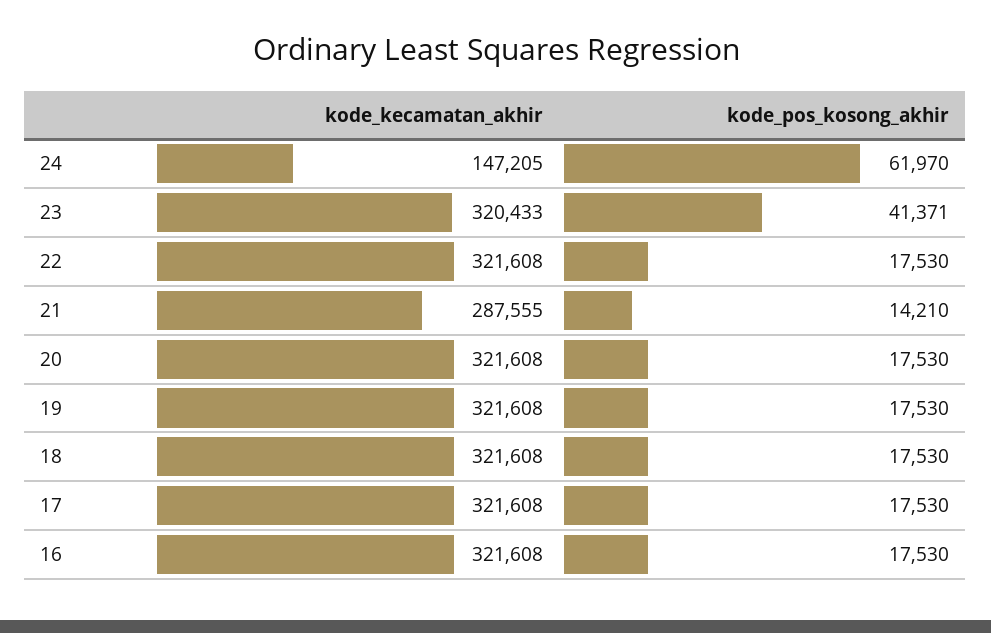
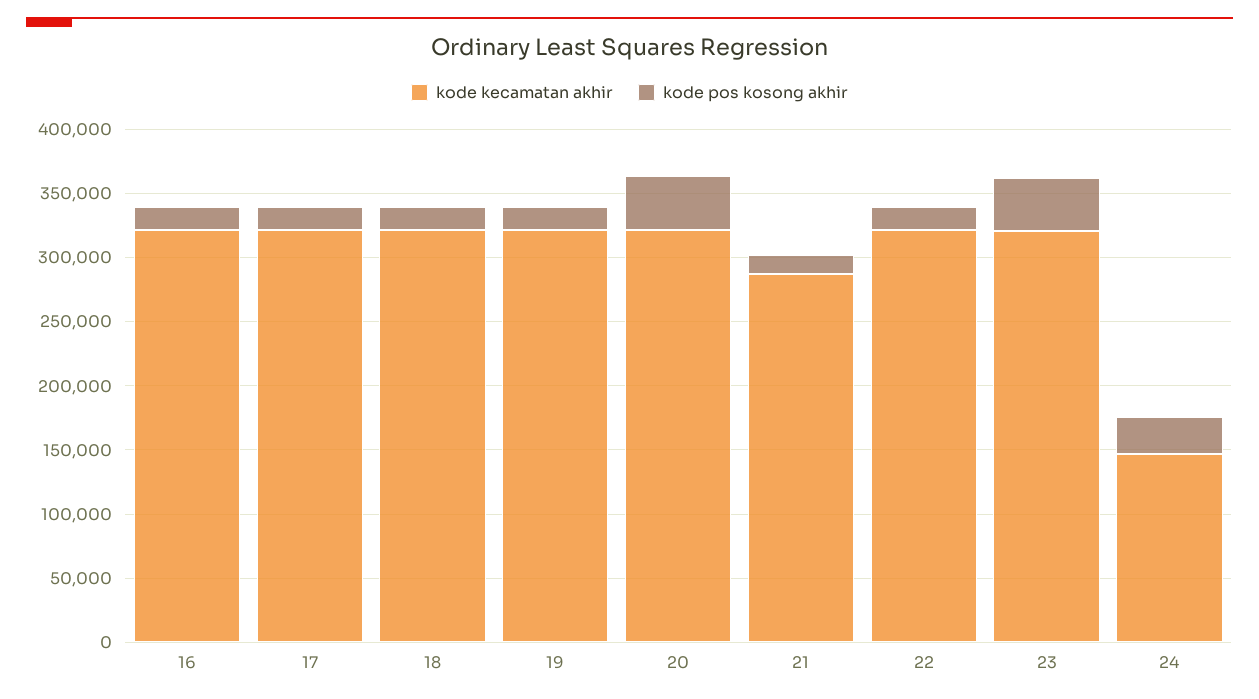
  {
    "kode_kecamatan_akhir": {
      "24": 147205,
      "23": 320433,
      "22": 321608,
      "21": 287555,
      "20": 321608,
      "19": 321608,
      "18": 321608,
      "17": 321608,
      "16": 321608
    },
    "kode_pos_kosong_akhir": {
-     "24": 61970,
+     "24": 30000,
      "23": 41371,
      "22": 17530,
      "21": 14210,
-     "20": 17530,
+     "20": 40000,
      "19": 17530,
      "18": 17530,
      "17": 17530,
      "16": 17530
    }
  }

